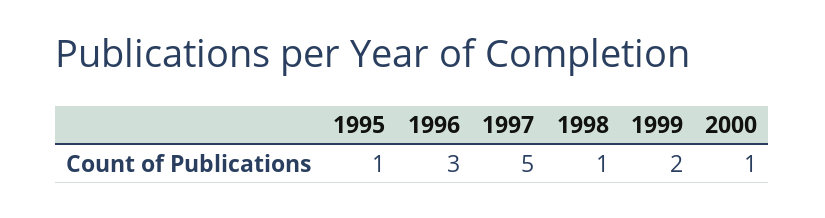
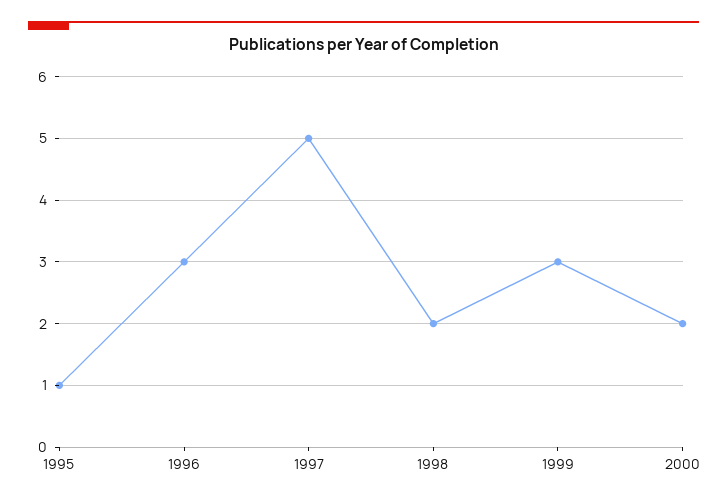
  {
    "1995": 1,
    "1996": 3,
    "1997": 5,
-   "1998": 1,
+   "1998": 2,
-   "1999": 2,
+   "1999": 3,
-   "2000": 1
+   "2000": 2
  }

